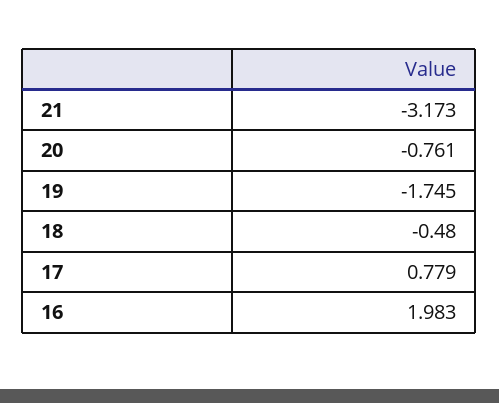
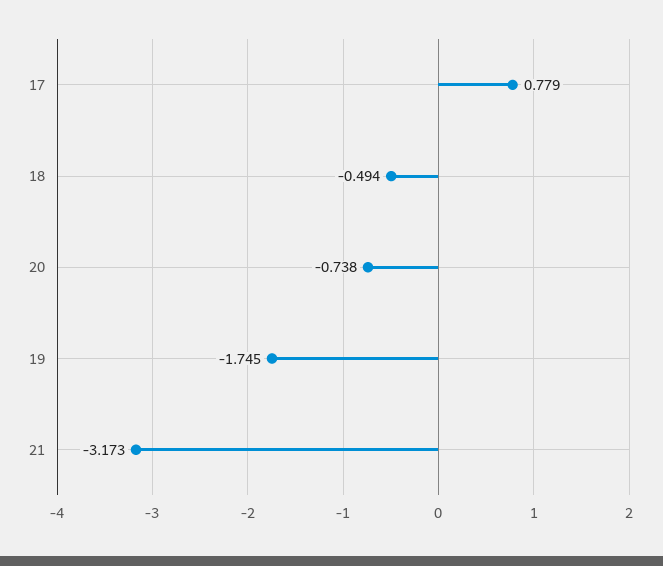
  {
    "21": -3.173,
-   "20": -0.761,
+   "20": -0.738,
    "19": -1.745,
-   "18": -0.48,
+   "18": -0.494,
-   "17": 0.779,
+   "17": 0.779
-   "16": 1.983
  }

